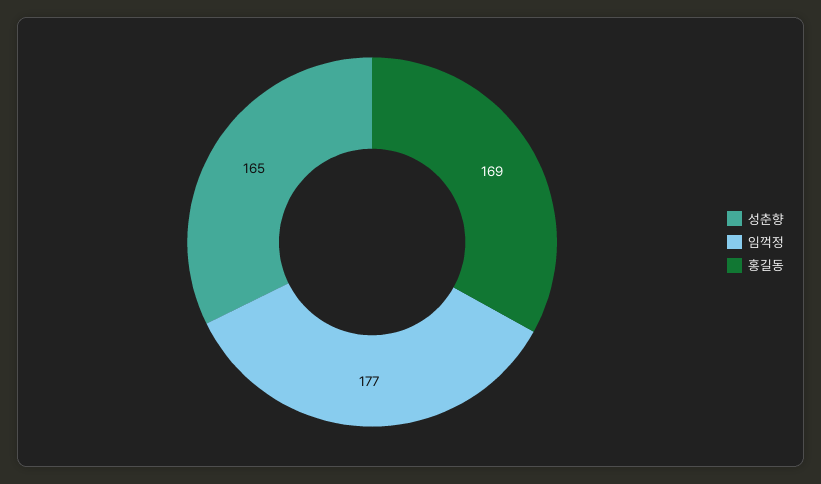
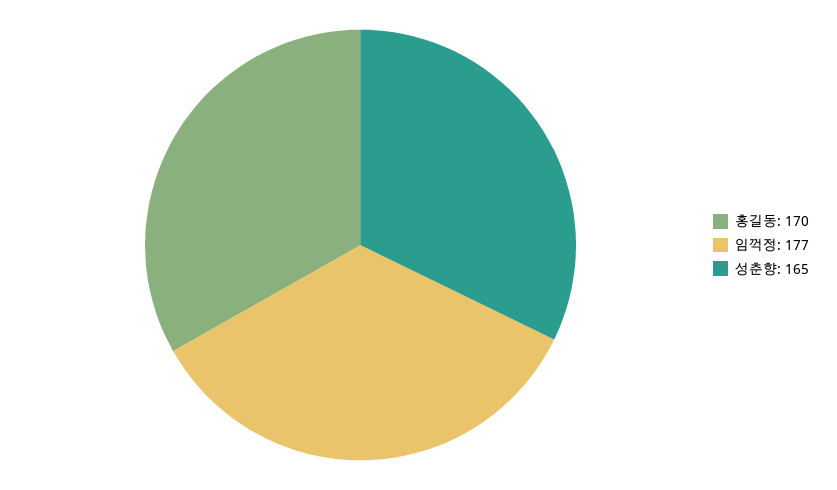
  {
    "성춘향": 165,
    "임꺽정": 177,
-   "홍길동": 169
+   "홍길동": 170
  }

